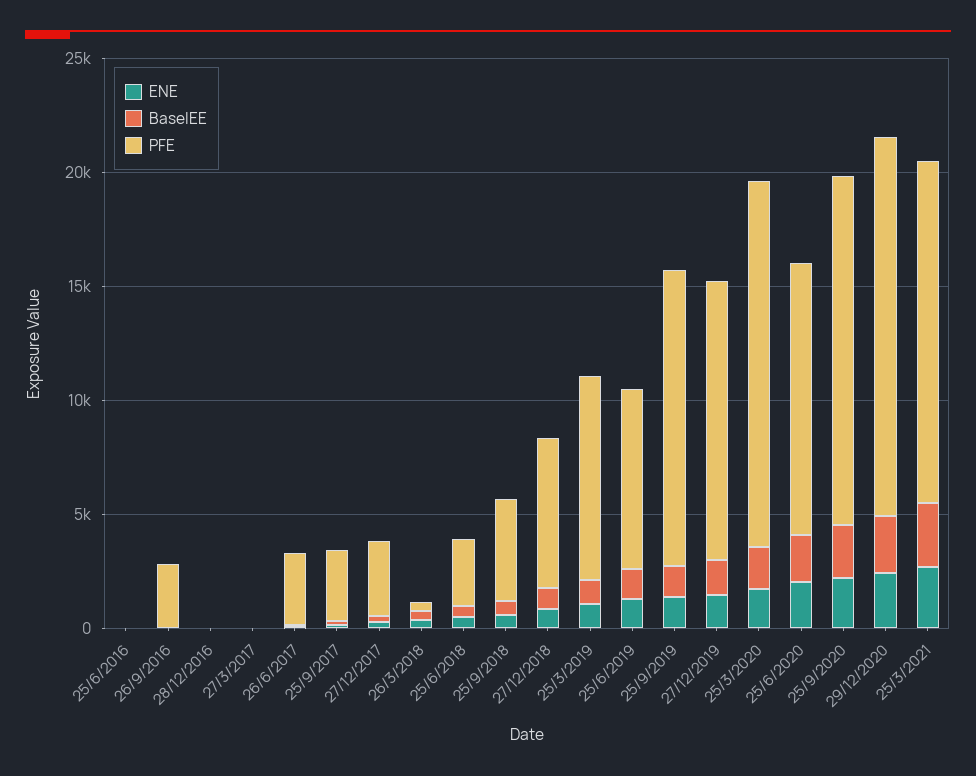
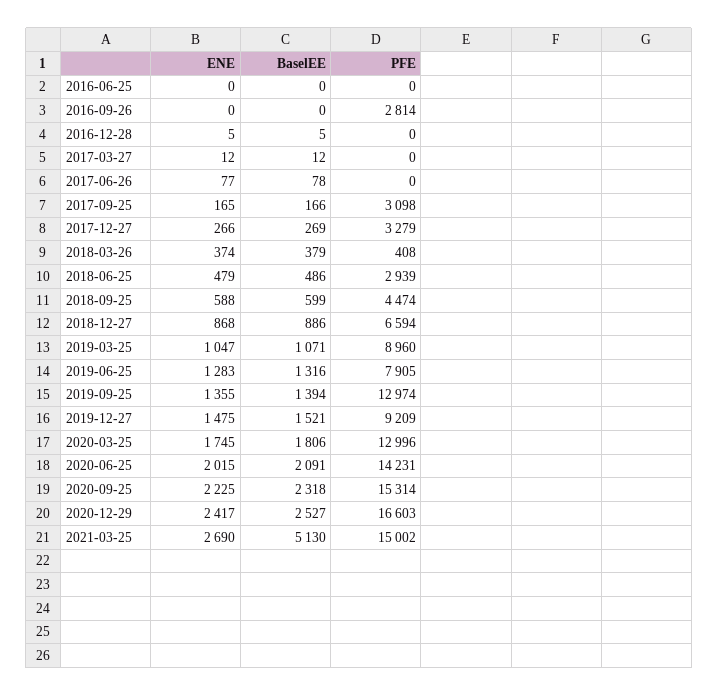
  {
    "ENE": {
      "25/6/2016": 0,
      "26/9/2016": 0,
      "28/12/2016": 5,
      "27/3/2017": 12,
      "26/6/2017": 77,
      "25/9/2017": 165,
      "27/12/2017": 266,
      "26/3/2018": 374,
      "25/6/2018": 479,
      "25/9/2018": 588,
      "27/12/2018": 868,
      "25/3/2019": 1047,
      "25/6/2019": 1283,
      "25/9/2019": 1355,
      "27/12/2019": 1475,
      "25/3/2020": 1745,
      "25/6/2020": 2015,
      "25/9/2020": 2225,
      "29/12/2020": 2417,
      "25/3/2021": 2690
    },
    "BaselEE": {
      "25/6/2016": 0,
      "26/9/2016": 0,
      "28/12/2016": 5,
      "27/3/2017": 12,
      "26/6/2017": 78,
      "25/9/2017": 166,
      "27/12/2017": 269,
      "26/3/2018": 379,
      "25/6/2018": 486,
      "25/9/2018": 599,
      "27/12/2018": 886,
      "25/3/2019": 1071,
      "25/6/2019": 1316,
      "25/9/2019": 1394,
      "27/12/2019": 1521,
      "25/3/2020": 1806,
      "25/6/2020": 2091,
      "25/9/2020": 2318,
      "29/12/2020": 2527,
-     "25/3/2021": 3000
+     "25/3/2021": 5130
    },
    "PFE": {
      "25/6/2016": 0,
      "26/9/2016": 2814,
      "28/12/2016": 0,
      "27/3/2017": 0,
-     "26/6/2017": 3000,
+     "26/6/2017": 0,
      "25/9/2017": 3098,
      "27/12/2017": 3279,
      "26/3/2018": 408,
      "25/6/2018": 2939,
      "25/9/2018": 4474,
      "27/12/2018": 6594,
      "25/3/2019": 8960,
      "25/6/2019": 7905,
      "25/9/2019": 12974,
-     "27/12/2019": 12000,
+     "27/12/2019": 9209,
-     "25/3/2020": 16000,
+     "25/3/2020": 12996,
-     "25/6/2020": 12000,
+     "25/6/2020": 14231,
      "25/9/2020": 15314,
      "29/12/2020": 16603,
      "25/3/2021": 15002
    }
  }

